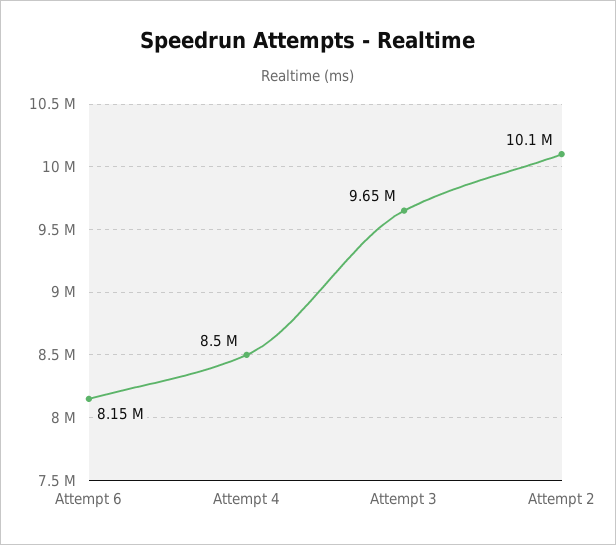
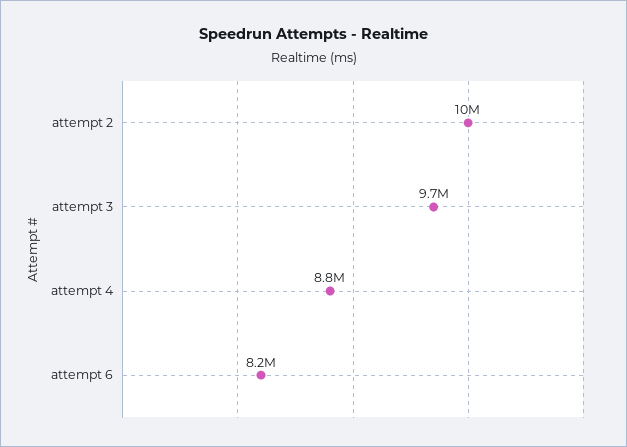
  {
    "Attempt 6": 8150000,
-   "Attempt 4": 8500000,
+   "Attempt 4": 8800000,
    "Attempt 3": 9650000,
    "Attempt 2": 10100000
  }

